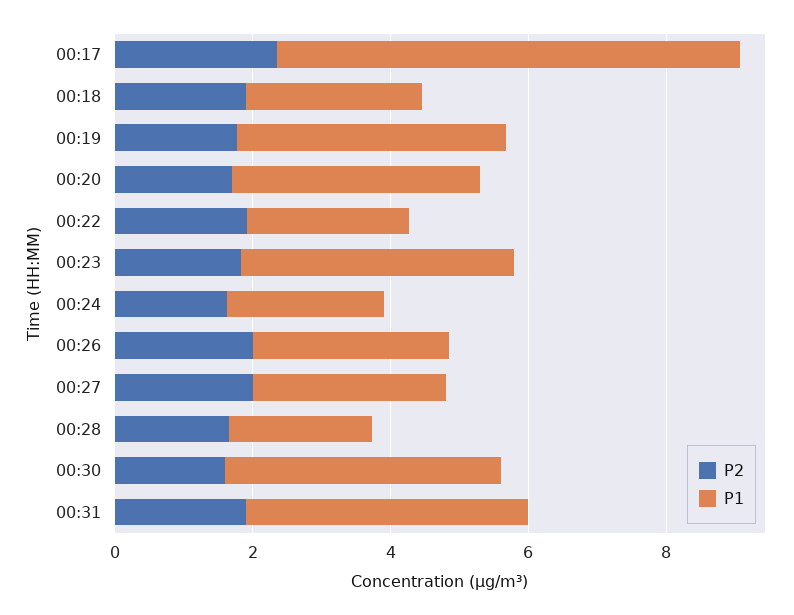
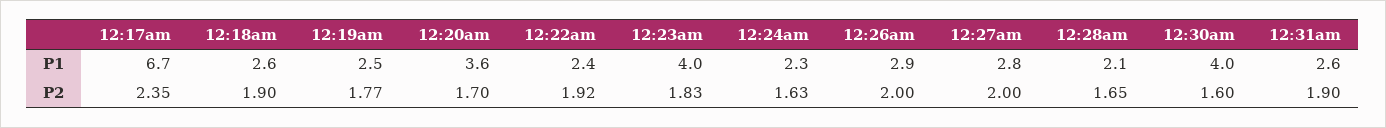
  {
    "P2": {
      "00:17": 2.35,
      "00:18": 1.9,
      "00:19": 1.77,
      "00:20": 1.7,
      "00:22": 1.92,
      "00:23": 1.83,
      "00:24": 1.63,
      "00:26": 2,
      "00:27": 2,
      "00:28": 1.65,
      "00:30": 1.6,
      "00:31": 1.9
    },
    "P1": {
      "00:17": 6.7,
      "00:18": 2.6,
-     "00:19": 4,
+     "00:19": 2.5,
      "00:20": 3.6,
      "00:22": 2.4,
      "00:23": 4,
      "00:24": 2.3,
      "00:26": 2.9,
      "00:27": 2.8,
      "00:28": 2.1,
      "00:30": 4,
-     "00:31": 4
+     "00:31": 2.6
    }
  }

